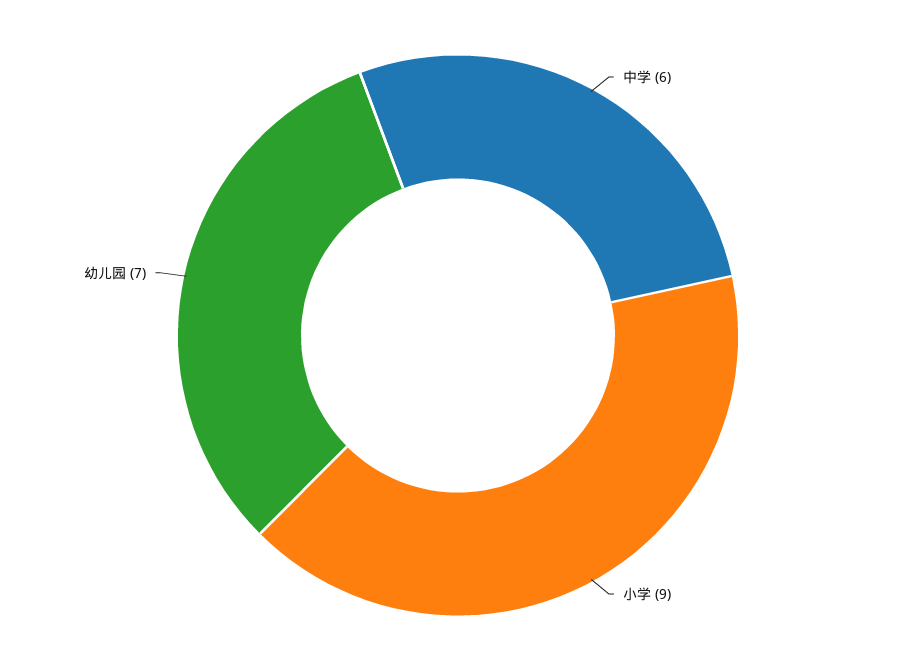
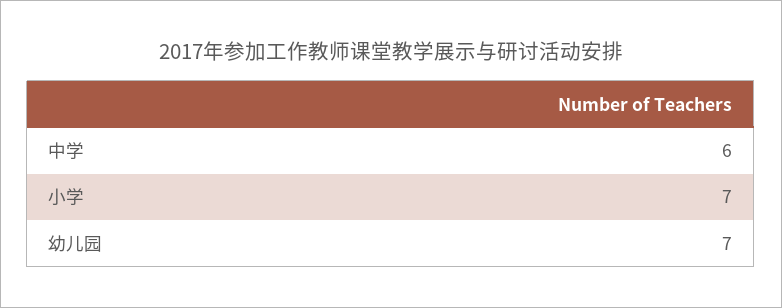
  {
    "中学": 6,
-   "小学": 9,
+   "小学": 7,
    "幼儿园": 7
  }

